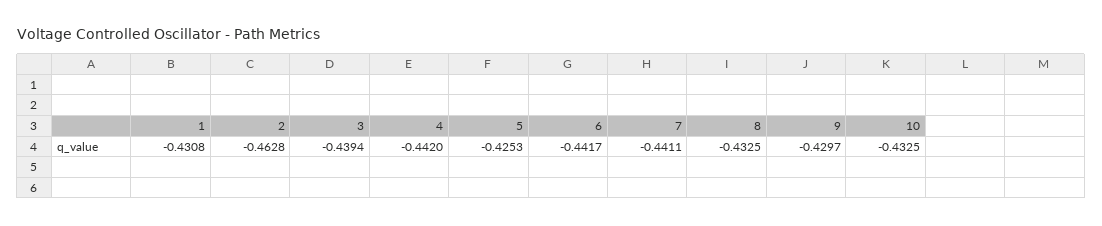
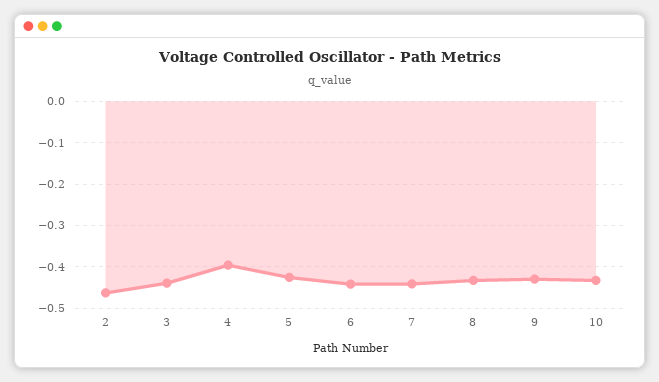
  {
-   "1": -0.4308,
    "2": -0.4628,
    "3": -0.4394,
-   "4": -0.442,
+   "4": -0.4,
    "5": -0.4253,
    "6": -0.4417,
    "7": -0.4411,
    "8": -0.4325,
    "9": -0.4297,
    "10": -0.4325
  }

